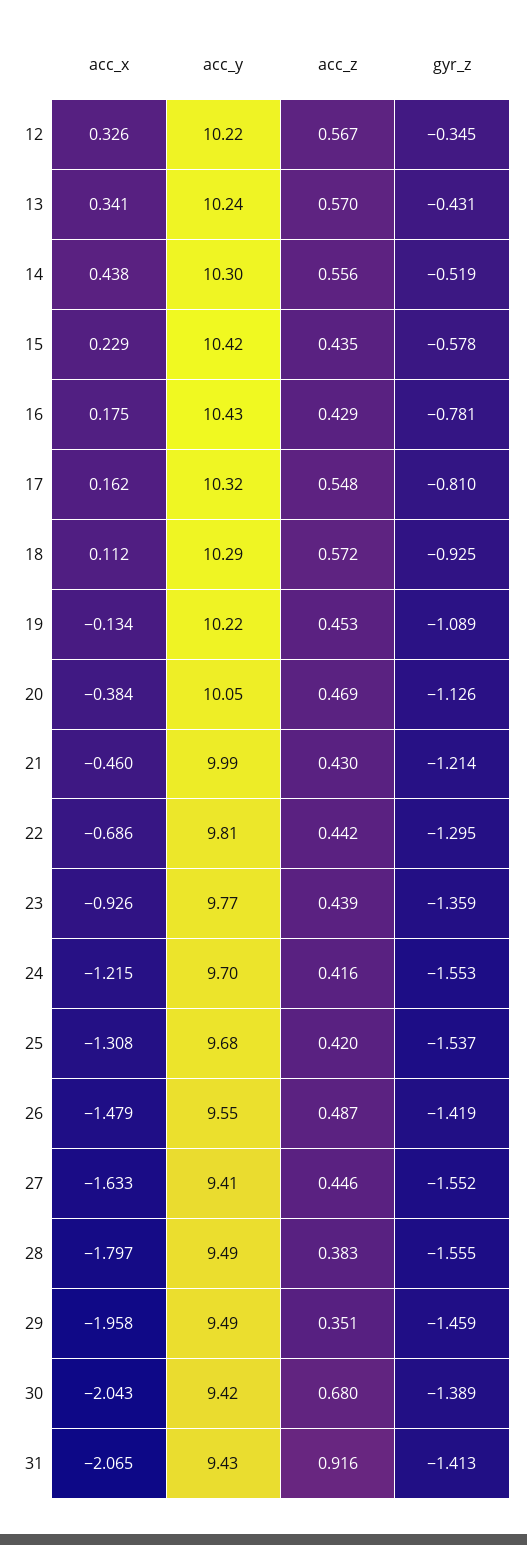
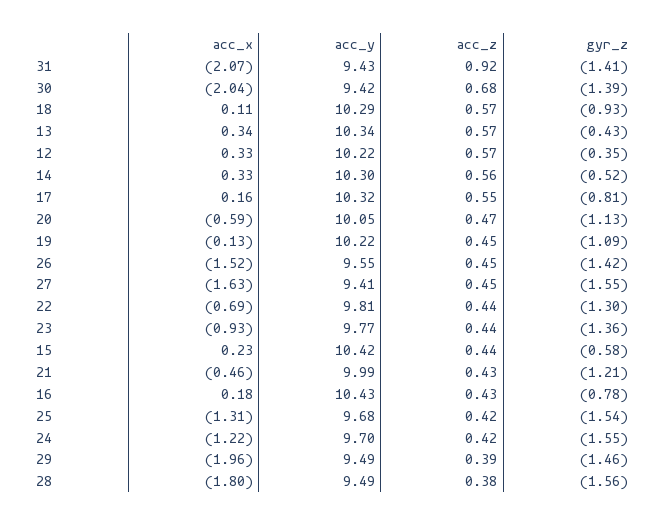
  {
    "acc_x": {
      "12": 0.326,
      "13": 0.341,
-     "14": 0.438,
+     "14": 0.33,
      "15": 0.229,
      "16": 0.175,
      "17": 0.162,
      "18": 0.112,
      "19": -0.134,
-     "20": -0.384,
+     "20": -0.59,
      "21": -0.46,
      "22": -0.686,
      "23": -0.926,
      "24": -1.215,
      "25": -1.308,
-     "26": -1.479,
+     "26": -1.52,
      "27": -1.633,
      "28": -1.797,
      "29": -1.958,
      "30": -2.043,
      "31": -2.065
    },
    "acc_y": {
      "12": 10.22,
-     "13": 10.24,
+     "13": 10.34,
      "14": 10.3,
      "15": 10.42,
      "16": 10.43,
      "17": 10.32,
      "18": 10.29,
      "19": 10.22,
      "20": 10.05,
      "21": 9.99,
      "22": 9.81,
      "23": 9.77,
      "24": 9.7,
      "25": 9.68,
      "26": 9.55,
      "27": 9.41,
      "28": 9.49,
      "29": 9.49,
      "30": 9.42,
      "31": 9.43
    },
    "acc_z": {
      "12": 0.567,
      "13": 0.57,
      "14": 0.556,
      "15": 0.435,
      "16": 0.429,
      "17": 0.548,
      "18": 0.572,
      "19": 0.453,
      "20": 0.469,
      "21": 0.43,
      "22": 0.442,
      "23": 0.439,
      "24": 0.416,
      "25": 0.42,
-     "26": 0.487,
+     "26": 0.45,
      "27": 0.446,
      "28": 0.383,
-     "29": 0.351,
+     "29": 0.39,
      "30": 0.68,
      "31": 0.916
    },
    "gyr_z": {
      "12": -0.345,
      "13": -0.431,
      "14": -0.519,
      "15": -0.578,
      "16": -0.781,
      "17": -0.81,
      "18": -0.925,
      "19": -1.089,
      "20": -1.126,
      "21": -1.214,
      "22": -1.295,
      "23": -1.359,
      "24": -1.553,
      "25": -1.537,
      "26": -1.419,
      "27": -1.552,
      "28": -1.555,
      "29": -1.459,
      "30": -1.389,
      "31": -1.413
    }
  }

